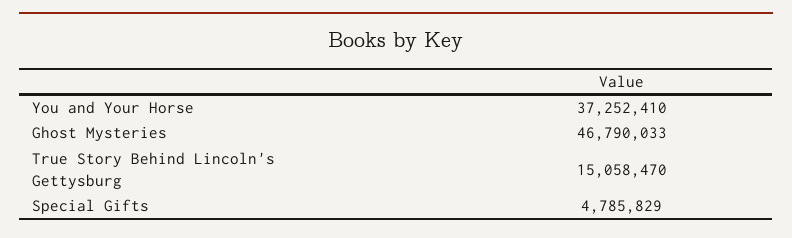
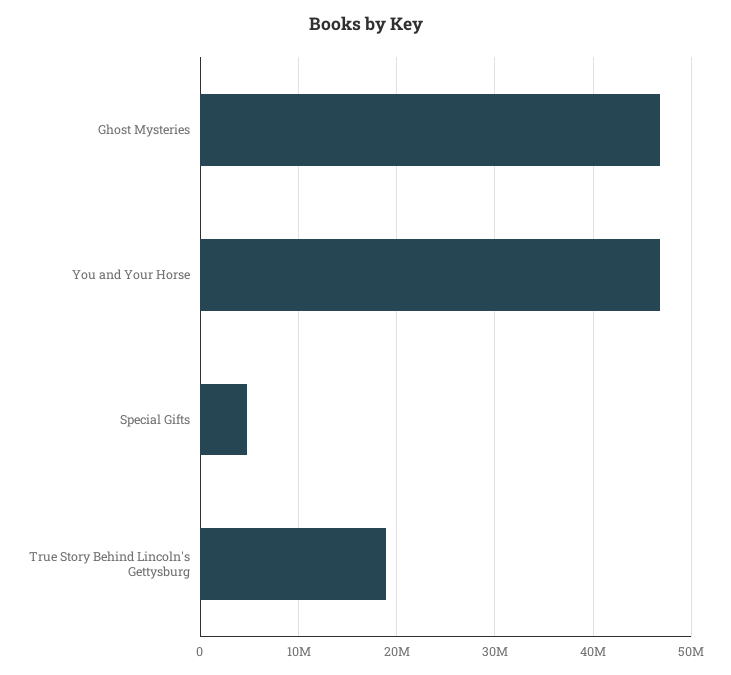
  {
-   "You and Your Horse": 37252410,
+   "You and Your Horse": 47000000,
    "Ghost Mysteries": 46790033,
-   "True Story Behind Lincoln's Gettysburg": 15058470,
+   "True Story Behind Lincoln's Gettysburg": 19000000,
    "Special Gifts": 4785829
  }

